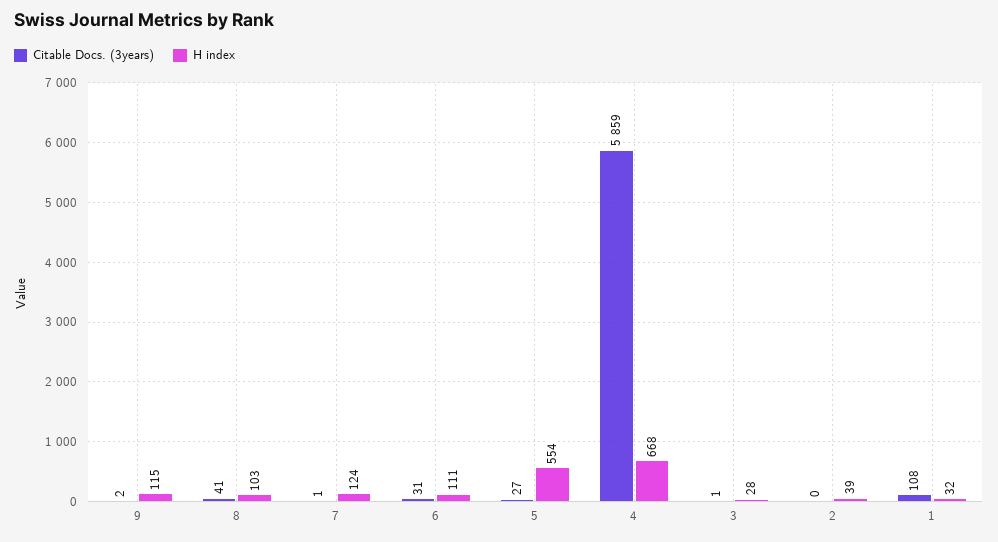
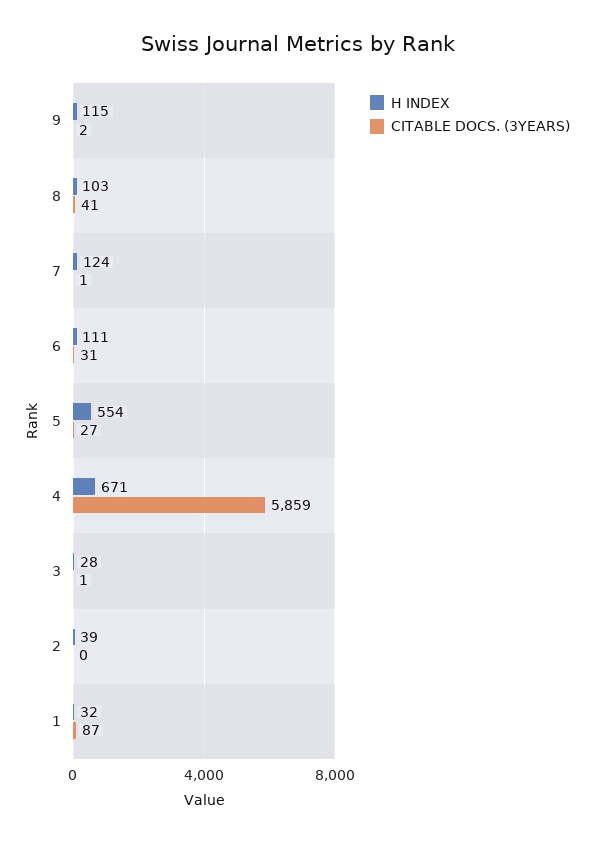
  {
    "Citable Docs. (3years)": {
      "9": 2,
      "8": 41,
      "7": 1,
      "6": 31,
      "5": 27,
      "4": 5859,
      "3": 1,
      "2": 0,
-     "1": 108
+     "1": 87
    },
    "H index": {
      "9": 115,
      "8": 103,
      "7": 124,
      "6": 111,
      "5": 554,
-     "4": 668,
+     "4": 671,
      "3": 28,
      "2": 39,
      "1": 32
    }
  }

